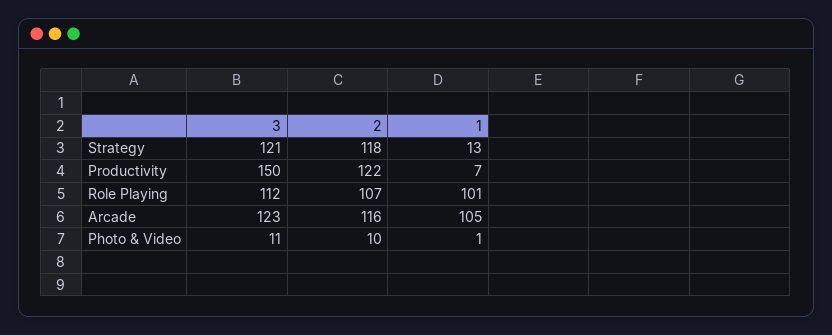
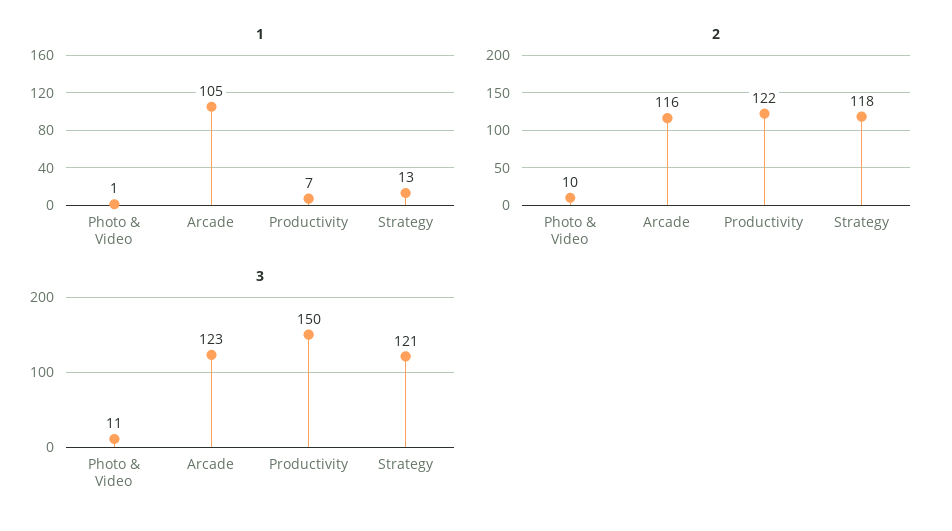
  {
    "3": {
      "Strategy": 121,
      "Productivity": 150,
-     "Role Playing": 112,
      "Arcade": 123,
      "Photo & Video": 11
    },
    "2": {
      "Strategy": 118,
      "Productivity": 122,
-     "Role Playing": 107,
      "Arcade": 116,
      "Photo & Video": 10
    },
    "1": {
      "Strategy": 13,
      "Productivity": 7,
-     "Role Playing": 101,
      "Arcade": 105,
      "Photo & Video": 1
    }
  }

